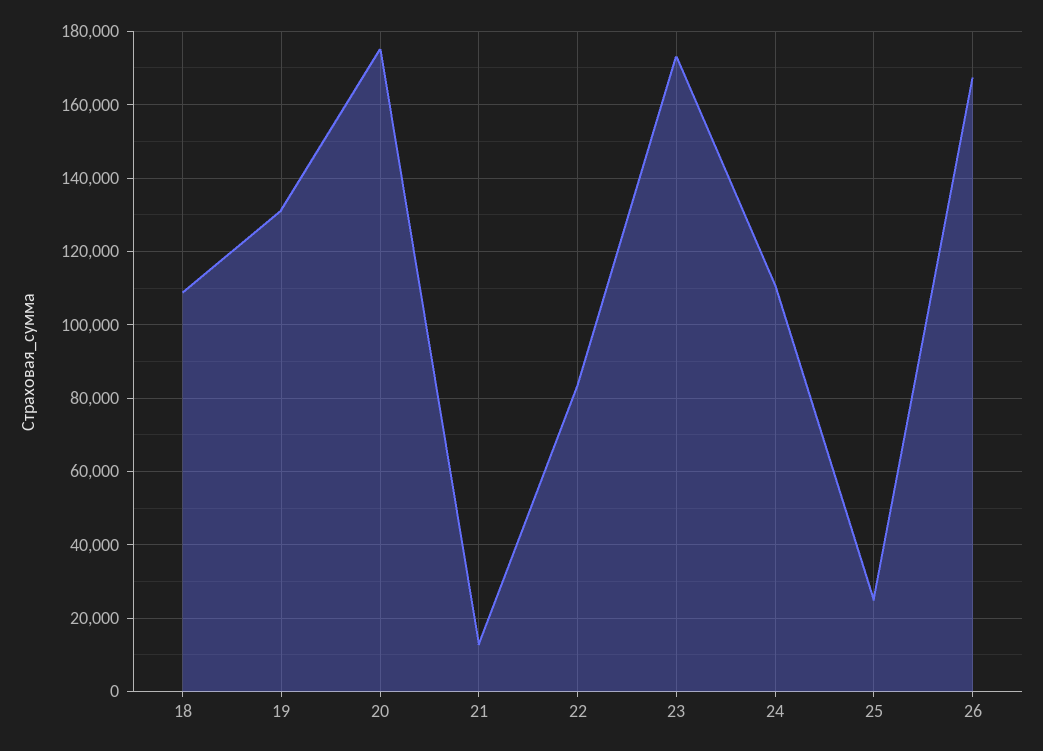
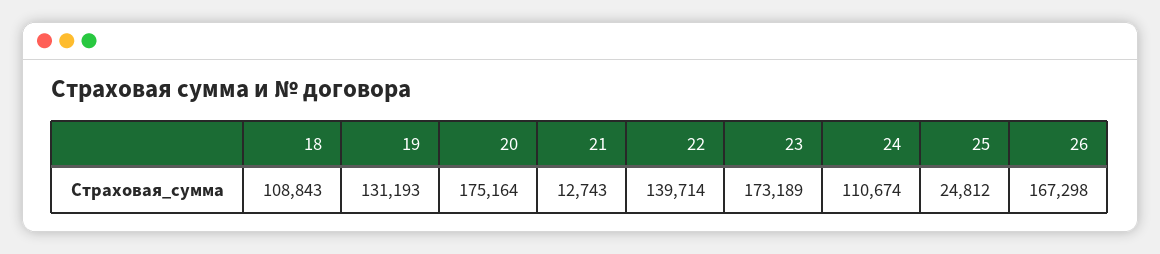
  {
    "18": 108843,
    "19": 131193,
    "20": 175164,
    "21": 12743,
-   "22": 84000,
+   "22": 139714,
    "23": 173189,
    "24": 110674,
    "25": 24812,
    "26": 167298
  }

